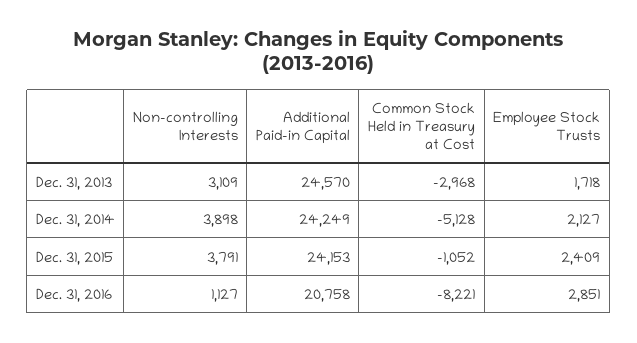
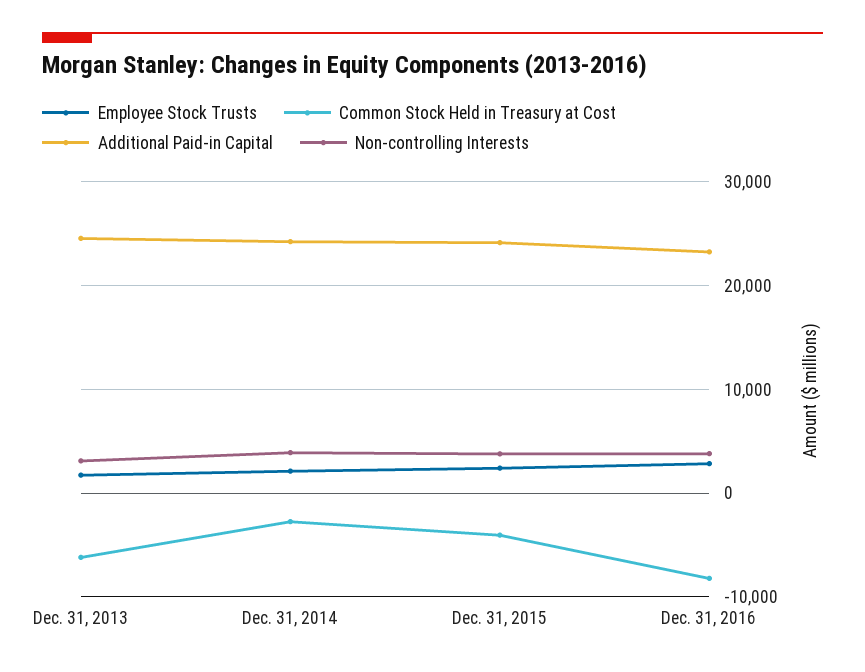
  {
    "Non-controlling Interests": {
      "Dec. 31, 2013": 3109,
      "Dec. 31, 2014": 3898,
      "Dec. 31, 2015": 3791,
-     "Dec. 31, 2016": 1127
+     "Dec. 31, 2016": 4000
    },
    "Additional Paid-in Capital": {
      "Dec. 31, 2013": 24570,
      "Dec. 31, 2014": 24249,
      "Dec. 31, 2015": 24153,
-     "Dec. 31, 2016": 20758
+     "Dec. 31, 2016": 23000
    },
    "Common Stock Held in Treasury at Cost": {
-     "Dec. 31, 2013": -2968,
+     "Dec. 31, 2013": -6000,
-     "Dec. 31, 2014": -5128,
+     "Dec. 31, 2014": -3000,
-     "Dec. 31, 2015": -1052,
+     "Dec. 31, 2015": -4000,
      "Dec. 31, 2016": -8221
    },
    "Employee Stock Trusts": {
      "Dec. 31, 2013": 1718,
      "Dec. 31, 2014": 2127,
      "Dec. 31, 2015": 2409,
      "Dec. 31, 2016": 2851
    }
  }

